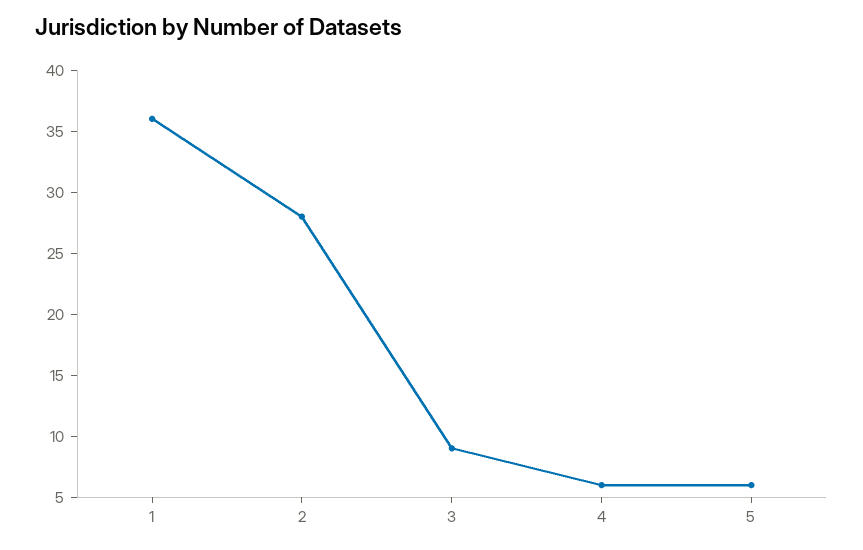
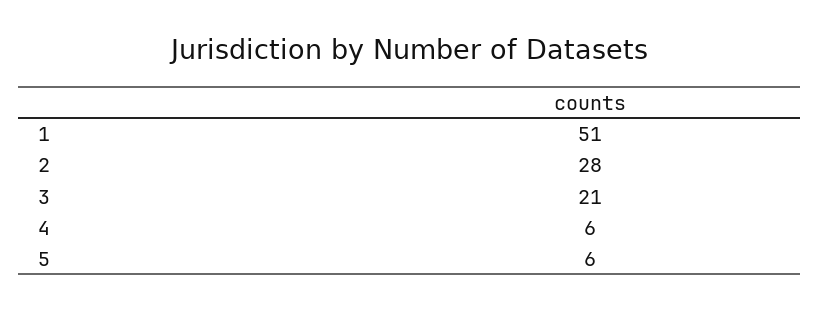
  {
-   "1": 36,
+   "1": 51,
    "2": 28,
-   "3": 9,
+   "3": 21,
    "4": 6,
    "5": 6
  }

